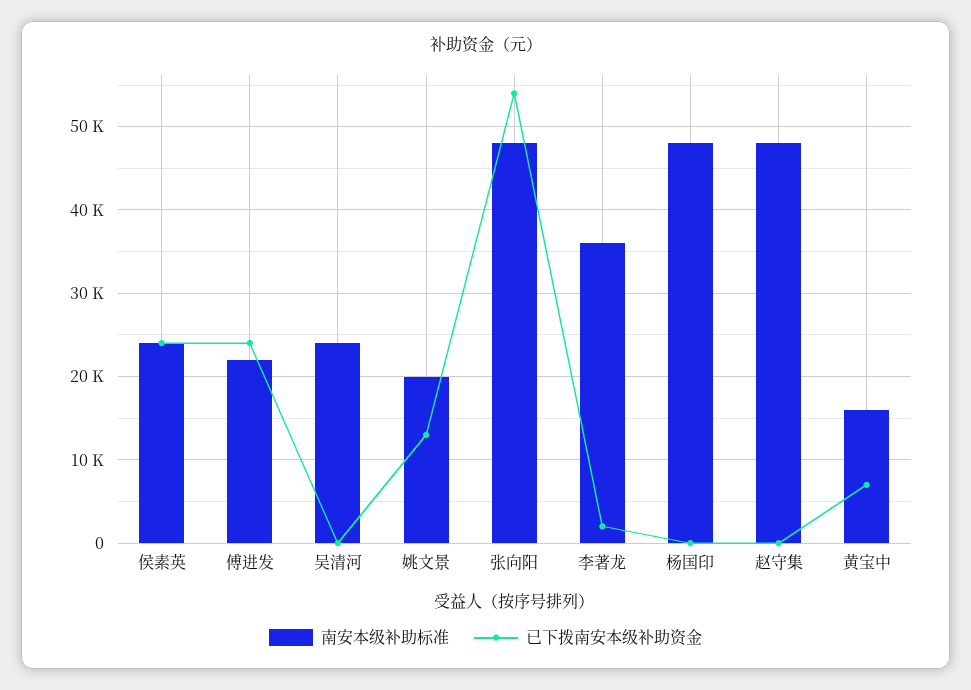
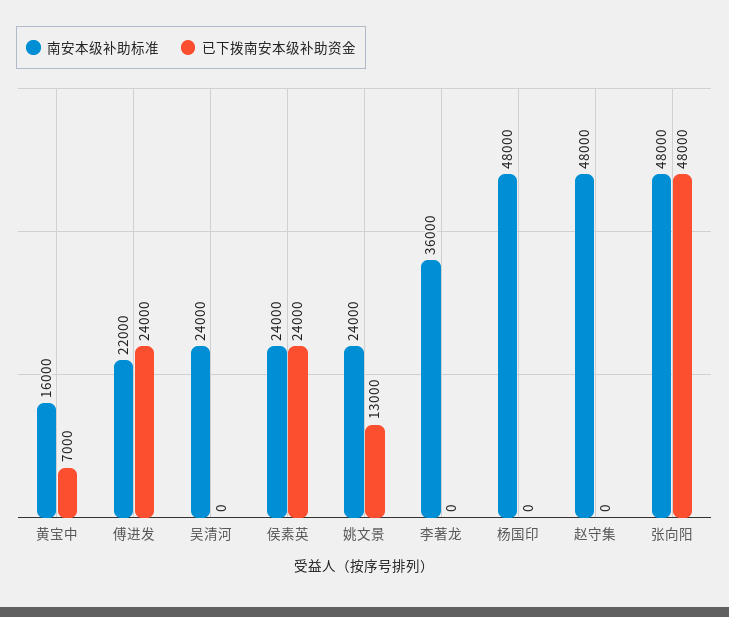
  {
    "南安本级补助标准": {
      "侯素英": 24000,
      "傅进发": 22000,
      "吴清河": 24000,
-     "姚文景": 20000,
+     "姚文景": 24000,
      "张向阳": 48000,
      "李著龙": 36000,
      "杨国印": 48000,
      "赵守集": 48000,
      "黄宝中": 16000
    },
    "已下拨南安本级补助资金": {
      "侯素英": 24000,
      "傅进发": 24000,
      "吴清河": 0,
      "姚文景": 13000,
-     "张向阳": 54000,
+     "张向阳": 48000,
-     "李著龙": 2000,
+     "李著龙": 0,
      "杨国印": 0,
      "赵守集": 0,
      "黄宝中": 7000
    }
  }

